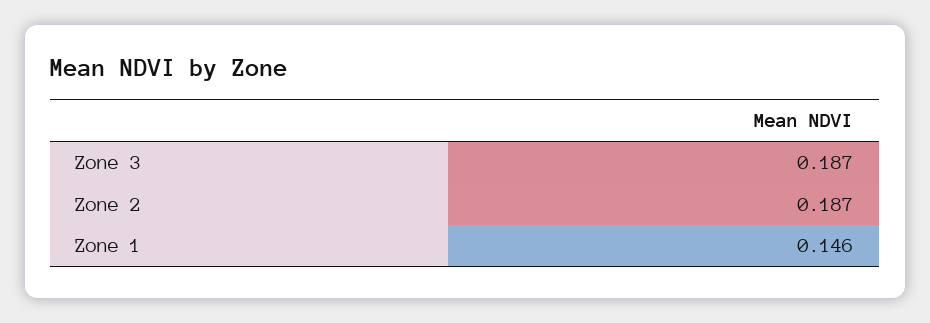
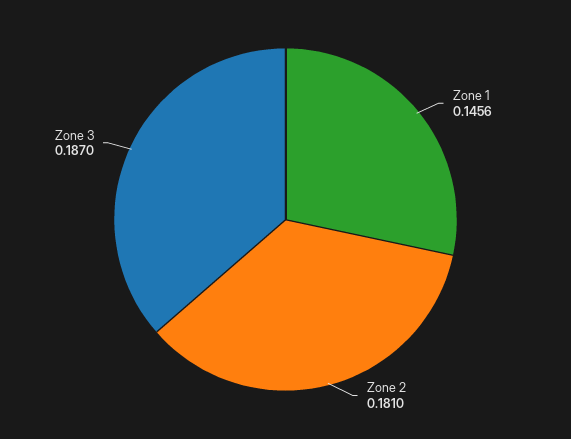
  {
    "Zone 3": 0.187,
-   "Zone 2": 0.187,
+   "Zone 2": 0.181,
    "Zone 1": 0.1456
  }

